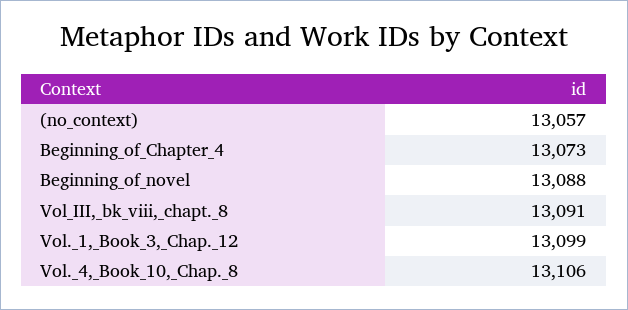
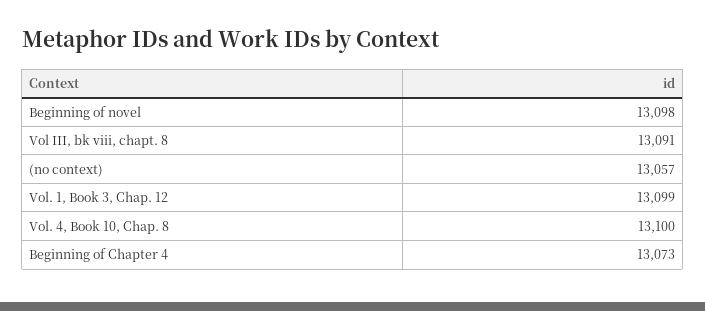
  {
    "(no_context)": 13057,
    "Beginning_of_Chapter_4": 13073,
-   "Beginning_of_novel": 13088,
+   "Beginning_of_novel": 13098,
    "Vol_III,_bk_viii,_chapt._8": 13091,
    "Vol._1,_Book_3,_Chap._12": 13099,
-   "Vol._4,_Book_10,_Chap._8": 13106
+   "Vol._4,_Book_10,_Chap._8": 13100
  }

